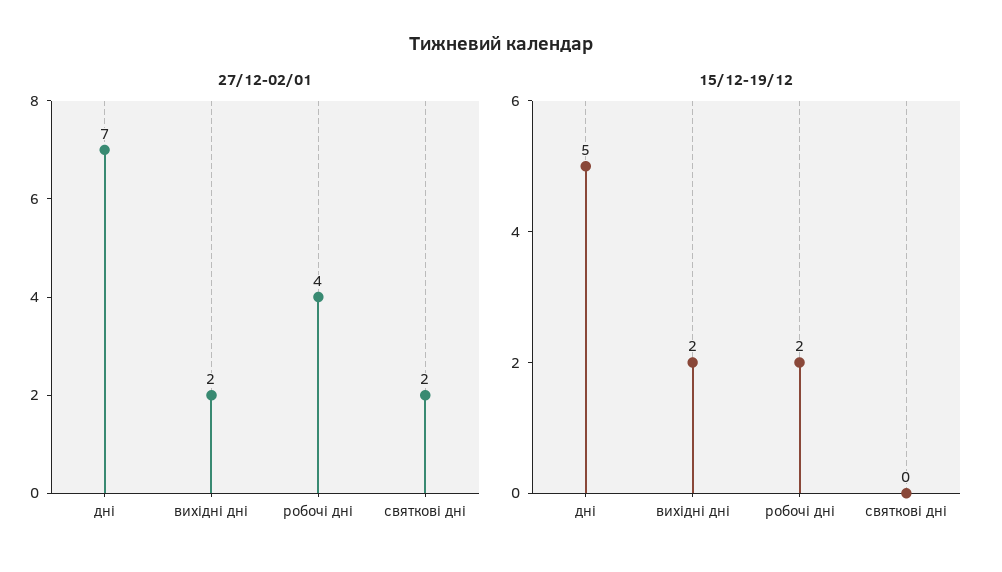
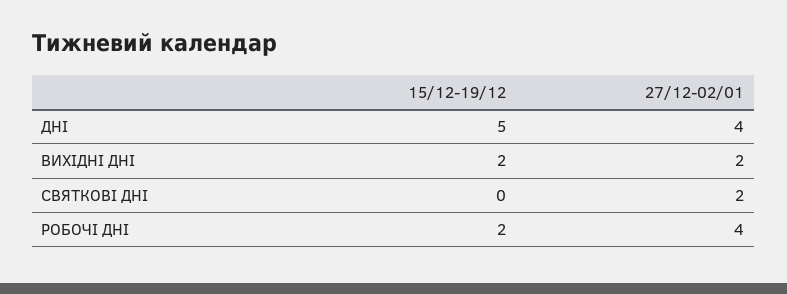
  {
    "27/12-02/01": {
-     "дні": 7,
+     "дні": 4,
      "вихідні дні": 2,
      "робочі дні": 4,
      "святкові дні": 2
    },
    "15/12-19/12": {
      "дні": 5,
      "вихідні дні": 2,
      "робочі дні": 2,
      "святкові дні": 0
    }
  }

